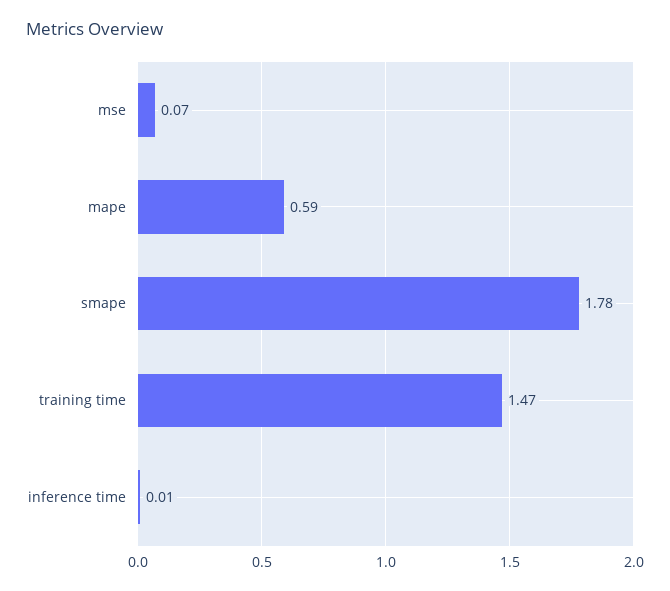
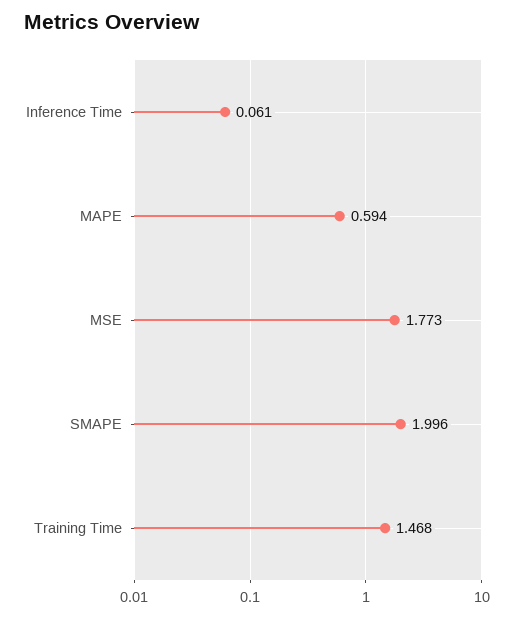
  {
-   "mse": 0.07,
+   "mse": 1.773,
    "mape": 0.594,
-   "smape": 1.78,
+   "smape": 1.996,
    "training time": 1.468,
-   "inference time": 0.01
+   "inference time": 0.061
  }

